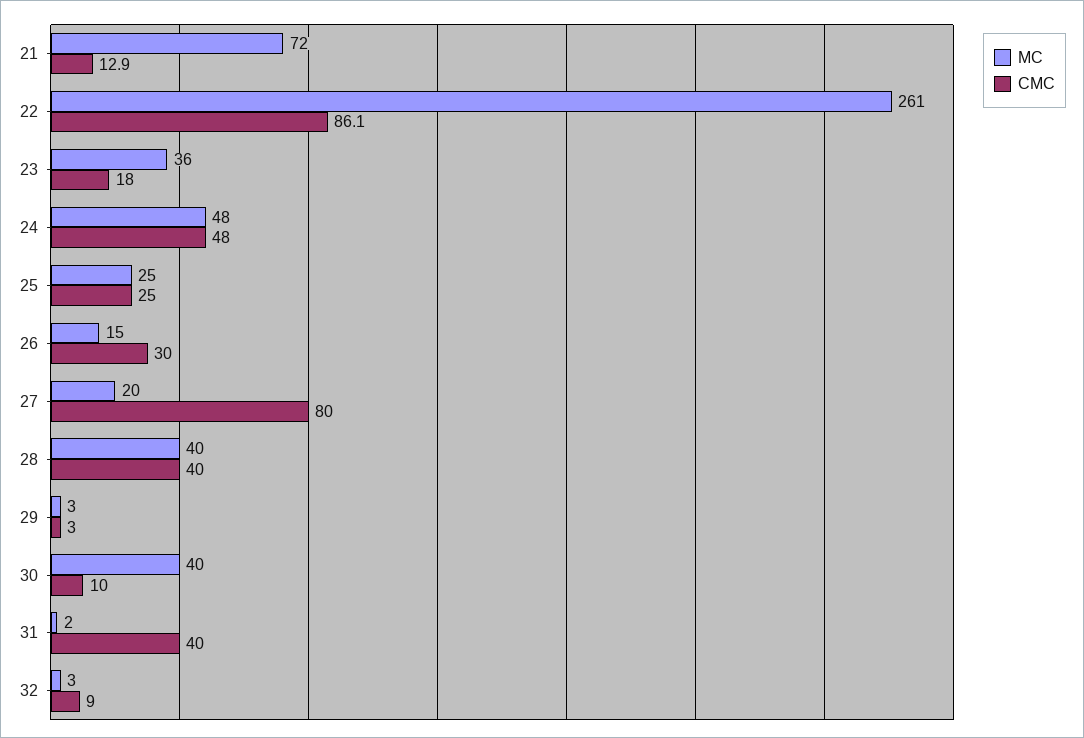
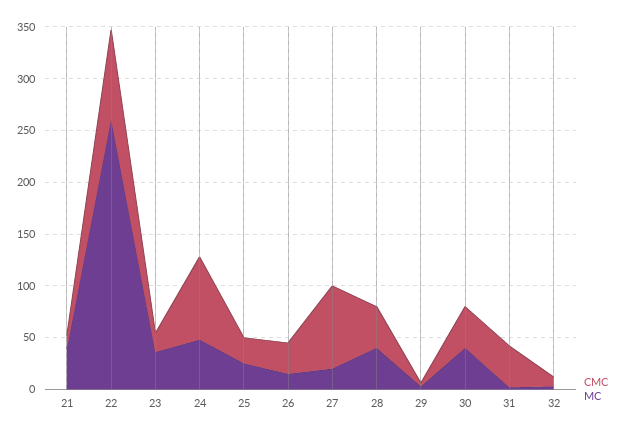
  {
    "MC": {
-     "21": 72,
+     "21": 40,
      "22": 261,
      "23": 36,
      "24": 48,
      "25": 25,
      "26": 15,
      "27": 20,
      "28": 40,
      "29": 3,
      "30": 40,
      "31": 2,
      "32": 3
    },
    "CMC": {
      "21": 12.9,
      "22": 86.1,
      "23": 18,
-     "24": 48,
+     "24": 80,
      "25": 25,
      "26": 30,
      "27": 80,
      "28": 40,
      "29": 3,
-     "30": 10,
+     "30": 40,
      "31": 40,
      "32": 9
    }
  }

